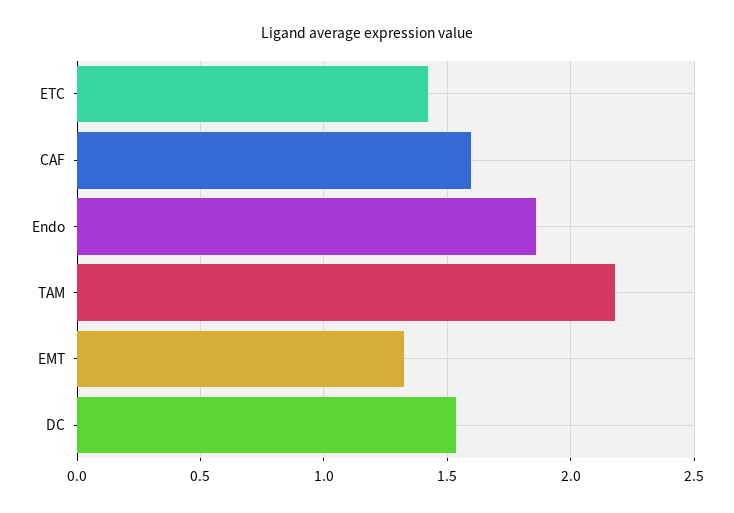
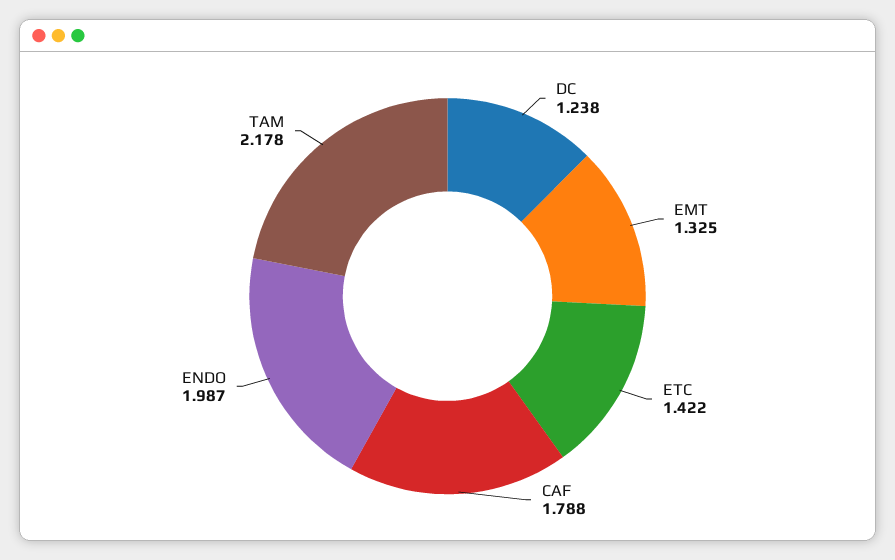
  {
    "ETC": 1.422,
-   "CAF": 1.6,
+   "CAF": 1.788,
-   "Endo": 1.85,
+   "Endo": 1.987,
    "TAM": 2.178,
    "EMT": 1.325,
-   "DC": 1.55
+   "DC": 1.238
  }

